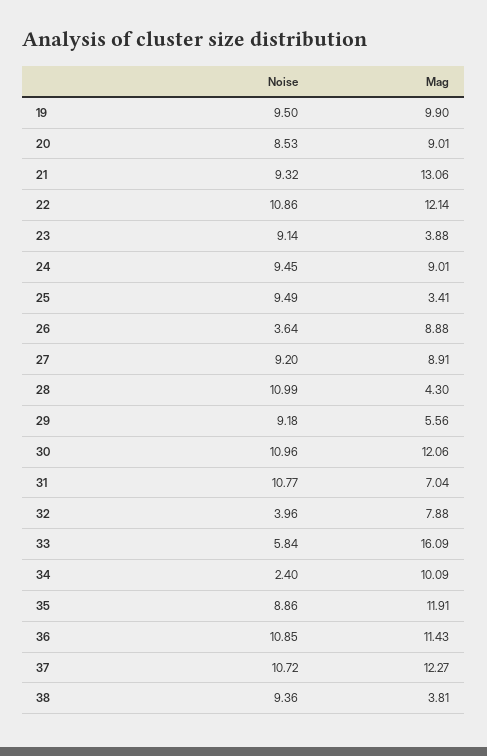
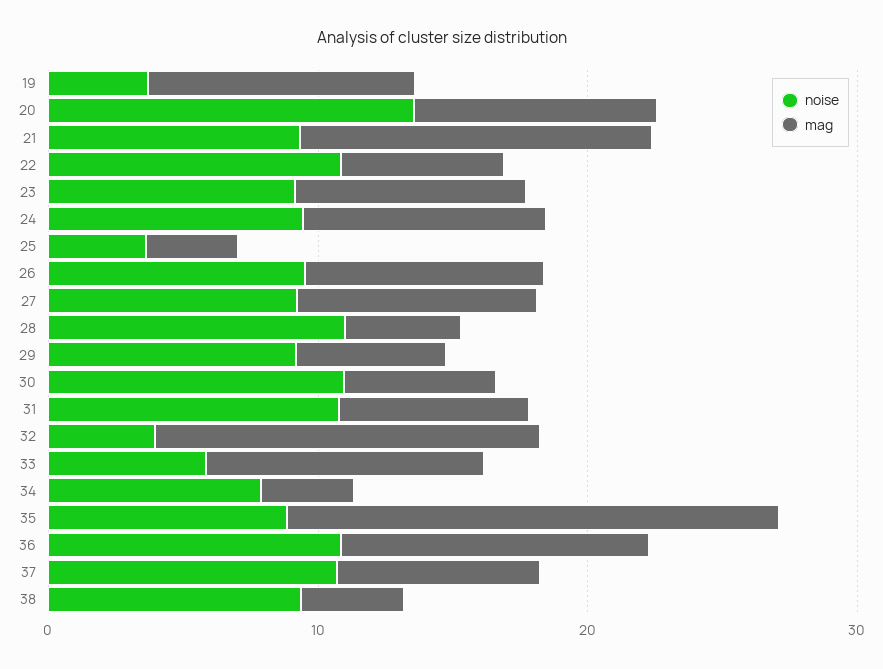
  {
    "Noise": {
-     "19": 9.5,
+     "19": 4,
-     "20": 8.53,
+     "20": 14,
      "21": 9.32,
      "22": 10.86,
      "23": 9.14,
      "24": 9.45,
-     "25": 9.49,
+     "25": 4,
-     "26": 3.64,
+     "26": 10,
      "27": 9.2,
      "28": 10.99,
      "29": 9.18,
      "30": 10.96,
      "31": 10.77,
      "32": 3.96,
      "33": 5.84,
-     "34": 2.4,
+     "34": 8,
      "35": 8.86,
      "36": 10.85,
      "37": 10.72,
      "38": 9.36
    },
    "Mag": {
      "19": 9.9,
      "20": 9.01,
      "21": 13.06,
-     "22": 12.14,
+     "22": 6,
-     "23": 3.88,
+     "23": 8,
      "24": 9.01,
      "25": 3.41,
      "26": 8.88,
      "27": 8.91,
      "28": 4.3,
      "29": 5.56,
-     "30": 12.06,
+     "30": 6,
      "31": 7.04,
-     "32": 7.88,
+     "32": 14,
-     "33": 16.09,
+     "33": 10,
-     "34": 10.09,
+     "34": 4,
-     "35": 11.91,
+     "35": 18,
      "36": 11.43,
-     "37": 12.27,
+     "37": 8,
      "38": 3.81
    }
  }

